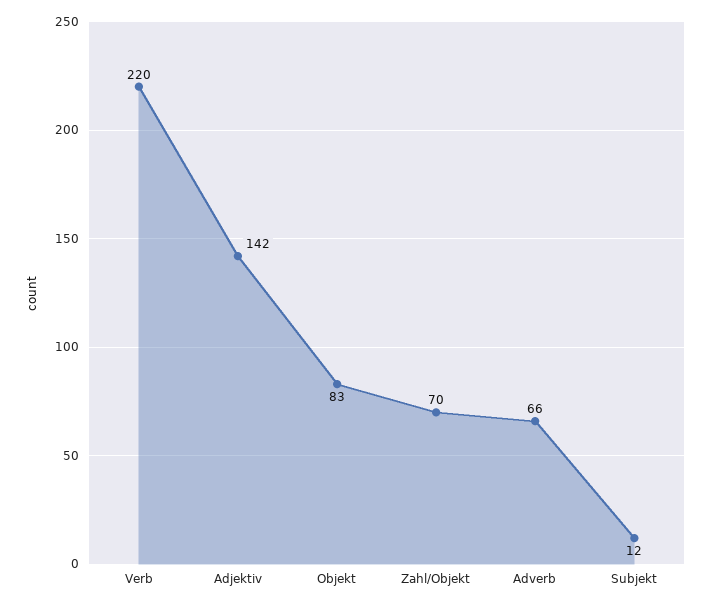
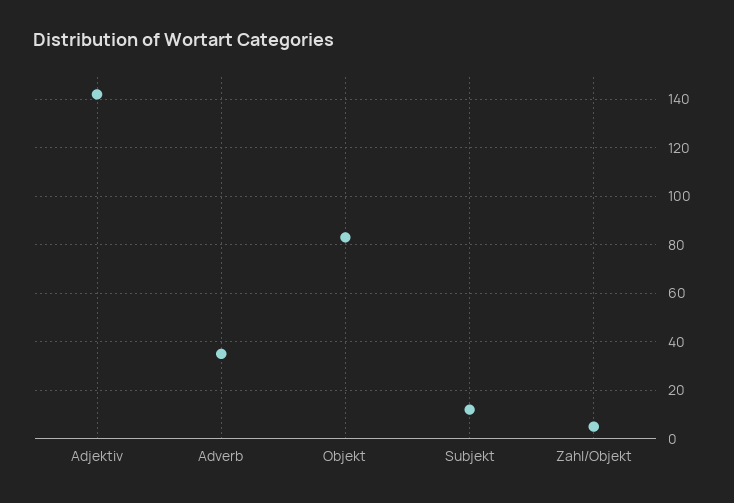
  {
-   "Verb": 220,
    "Adjektiv": 142,
    "Objekt": 83,
-   "Zahl/Objekt": 70,
+   "Zahl/Objekt": 5,
-   "Adverb": 66,
+   "Adverb": 35,
    "Subjekt": 12
  }

